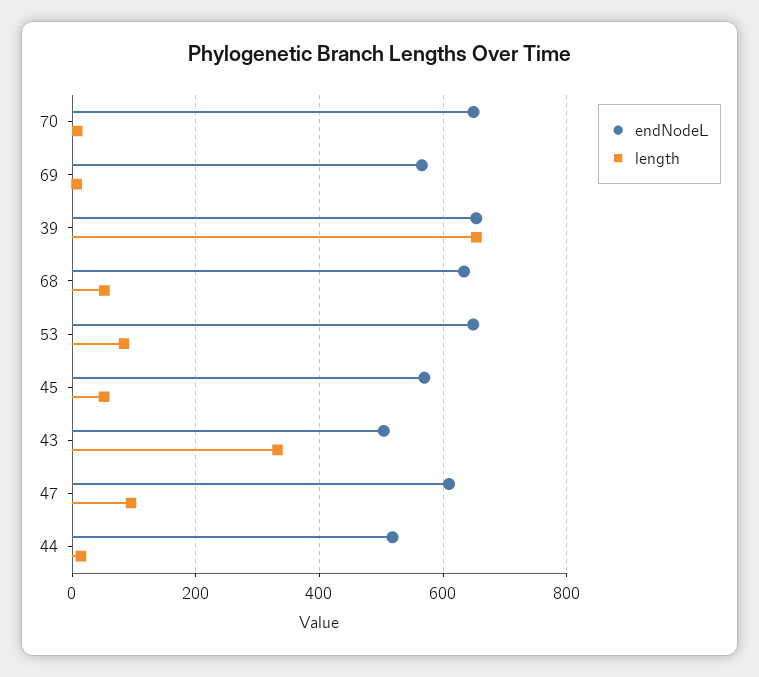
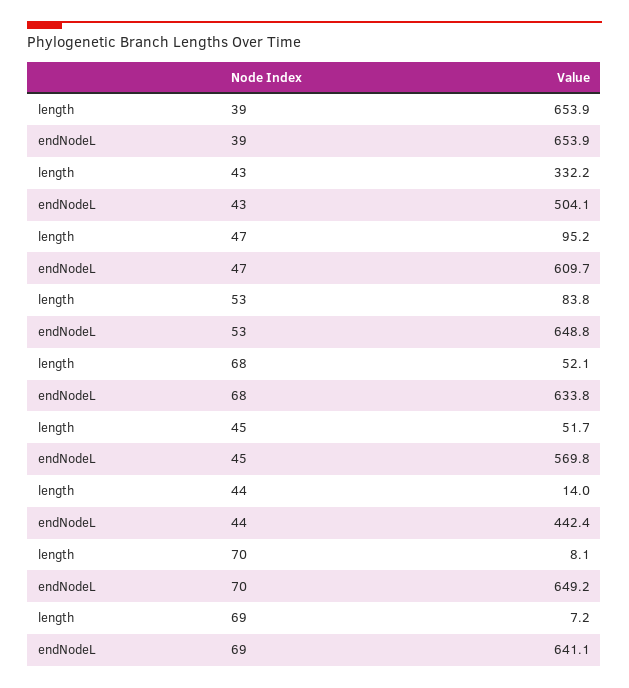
  {
    "endNodeL": {
      "70": 649.2,
-     "69": 560,
+     "69": 641.1,
      "39": 653.9,
      "68": 633.8,
      "53": 648.8,
      "45": 569.8,
      "43": 504.1,
      "47": 609.7,
-     "44": 520
+     "44": 442.4
    },
    "length": {
      "70": 8.1,
      "69": 7.2,
      "39": 653.9,
      "68": 52.1,
      "53": 83.8,
      "45": 51.7,
      "43": 332.2,
      "47": 95.2,
      "44": 14
    }
  }

